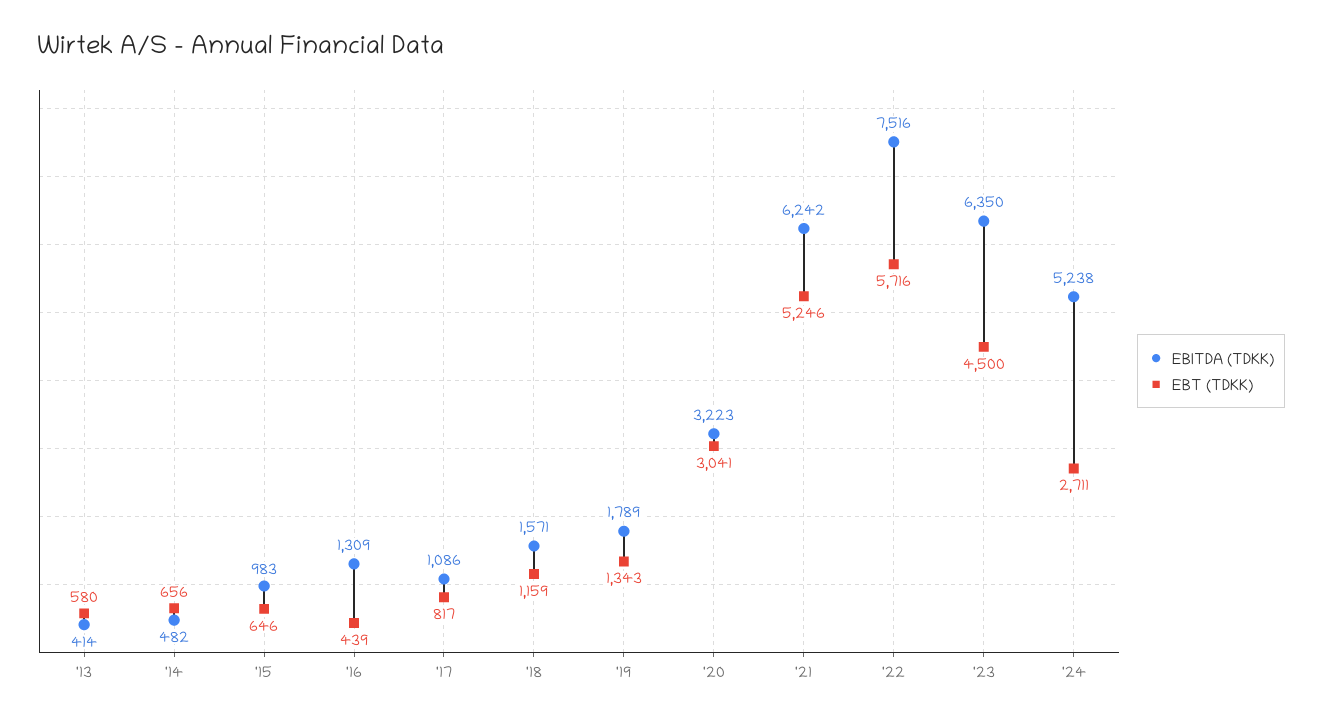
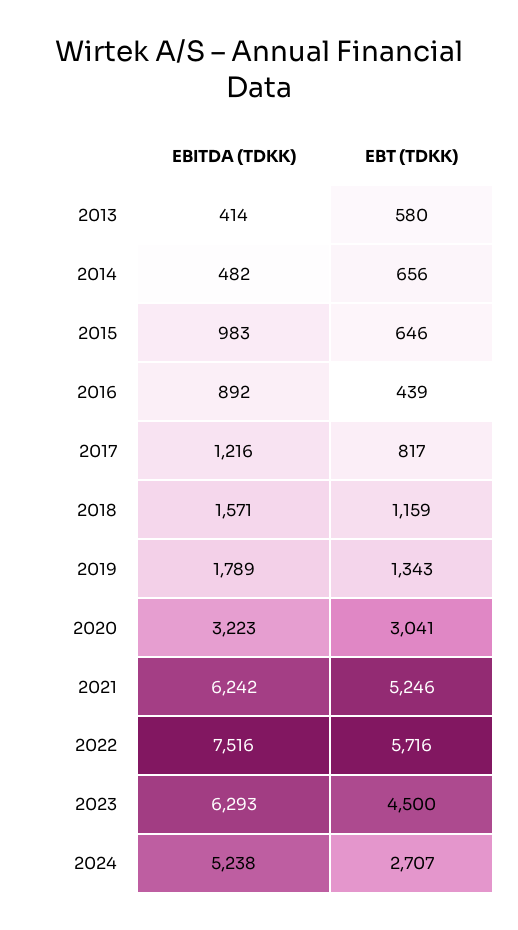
  {
    "EBITDA (TDKK)": {
      "'13": 414,
      "'14": 482,
      "'15": 983,
-     "'16": 1309,
+     "'16": 892,
-     "'17": 1086,
+     "'17": 1216,
      "'18": 1571,
      "'19": 1789,
      "'20": 3223,
      "'21": 6242,
      "'22": 7516,
-     "'23": 6350,
+     "'23": 6293,
      "'24": 5238
    },
    "EBT (TDKK)": {
      "'13": 580,
      "'14": 656,
      "'15": 646,
      "'16": 439,
      "'17": 817,
      "'18": 1159,
      "'19": 1343,
      "'20": 3041,
      "'21": 5246,
      "'22": 5716,
      "'23": 4500,
-     "'24": 2711
+     "'24": 2707
    }
  }

